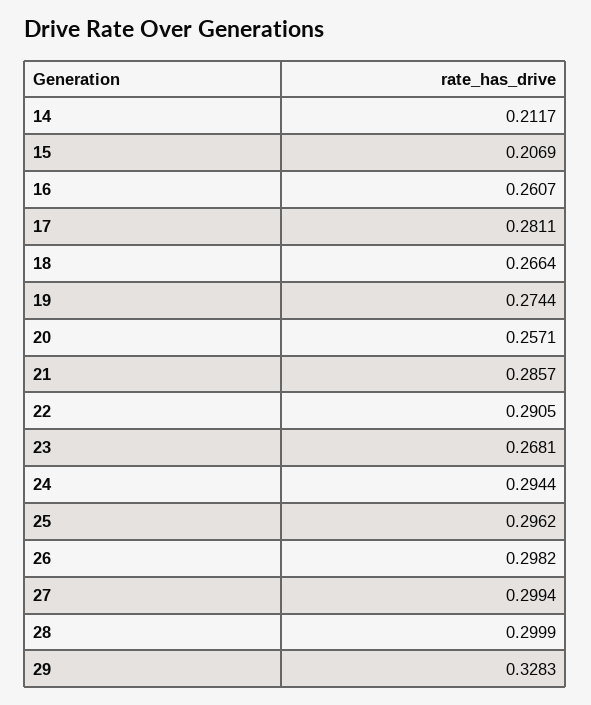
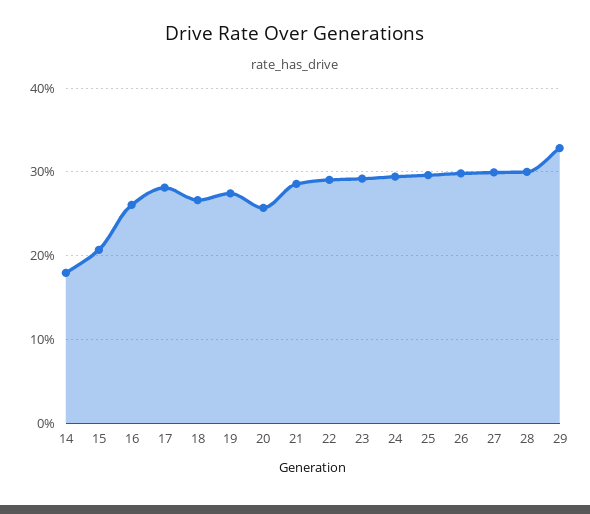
  {
-   "14": 0.2117,
+   "14": 0.18,
    "15": 0.2069,
    "16": 0.2607,
    "17": 0.2811,
    "18": 0.2664,
    "19": 0.2744,
    "20": 0.2571,
    "21": 0.2857,
    "22": 0.2905,
-   "23": 0.2681,
+   "23": 0.29,
    "24": 0.2944,
    "25": 0.2962,
    "26": 0.2982,
    "27": 0.2994,
    "28": 0.2999,
    "29": 0.3283
  }

